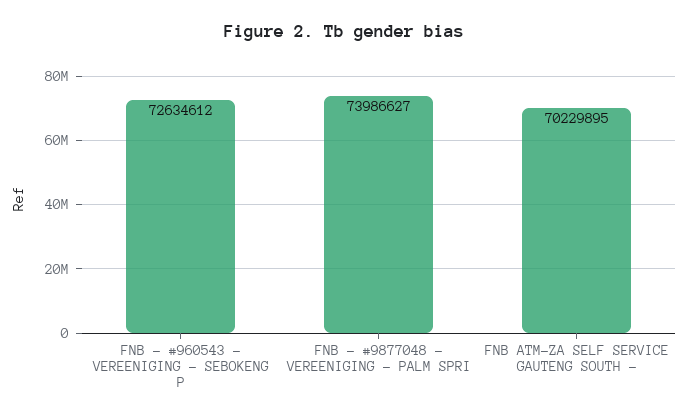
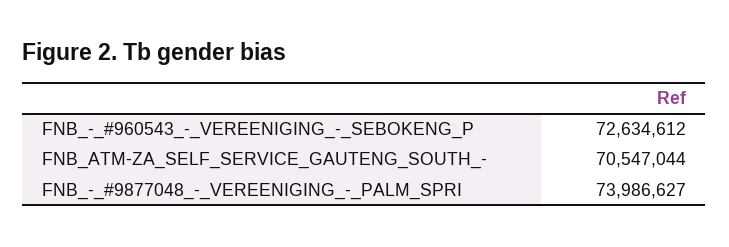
  {
    "FNB - #960543 - VEREENIGING - SEBOKENG P": 72634612,
    "FNB - #9877048 - VEREENIGING - PALM SPRI": 73986627,
-   "FNB ATM-ZA SELF SERVICE GAUTENG SOUTH -": 70229895
+   "FNB ATM-ZA SELF SERVICE GAUTENG SOUTH -": 70547044
  }

